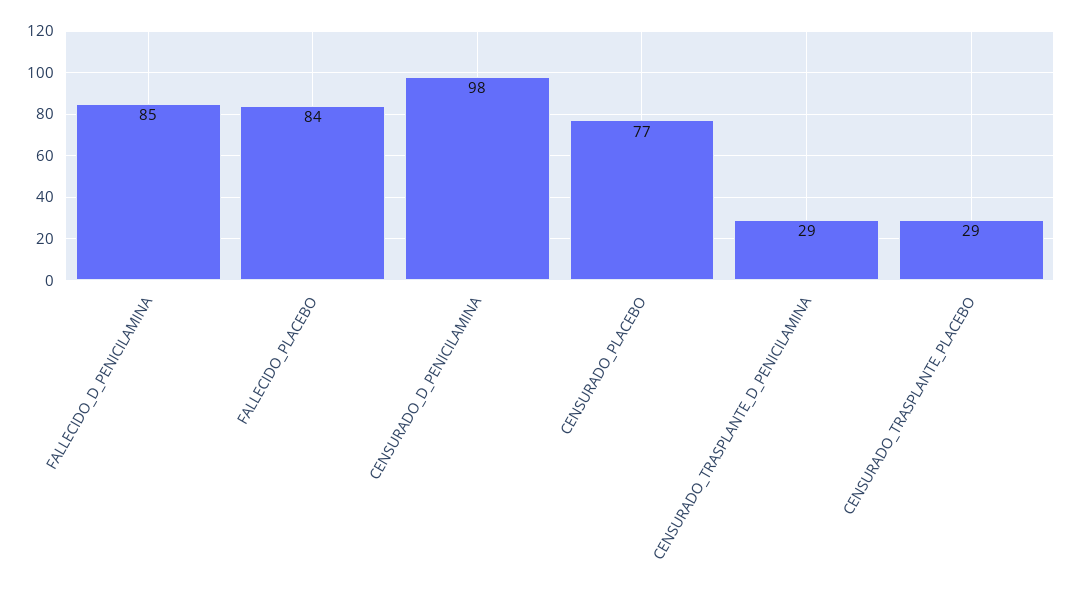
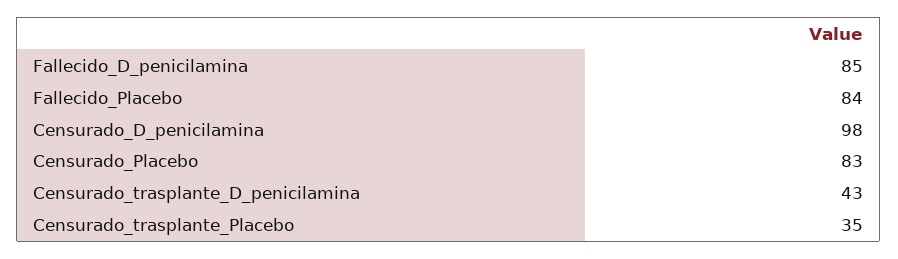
  {
    "FALLECIDO_D_PENICILAMINA": 85,
    "FALLECIDO_PLACEBO": 84,
    "CENSURADO_D_PENICILAMINA": 98,
-   "CENSURADO_PLACEBO": 77,
+   "CENSURADO_PLACEBO": 83,
-   "CENSURADO_TRASPLANTE_D_PENICILAMINA": 29,
+   "CENSURADO_TRASPLANTE_D_PENICILAMINA": 43,
-   "CENSURADO_TRASPLANTE_PLACEBO": 29
+   "CENSURADO_TRASPLANTE_PLACEBO": 35
  }

